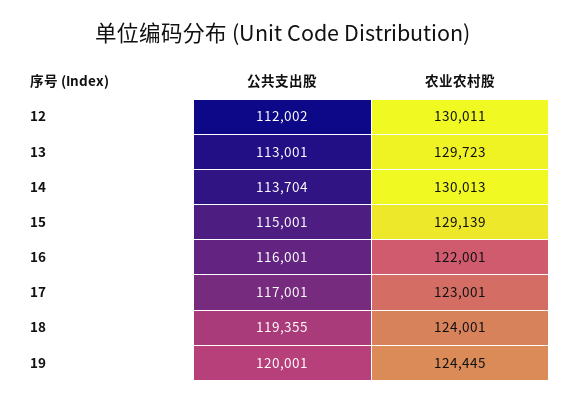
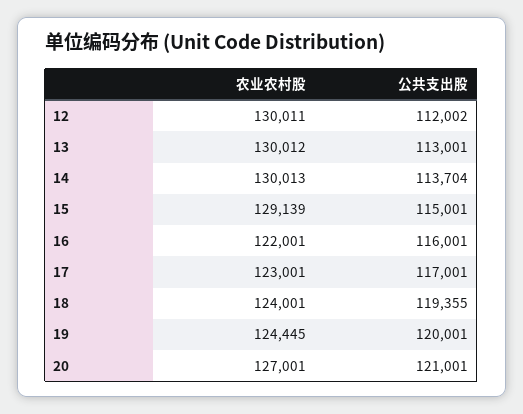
  {
    "公共支出股": {
      "12": 112002,
      "13": 113001,
      "14": 113704,
      "15": 115001,
      "16": 116001,
      "17": 117001,
      "18": 119355,
-     "19": 120001
+     "19": 120001,
+     "20": 121001
    },
    "农业农村股": {
      "12": 130011,
-     "13": 129723,
+     "13": 130012,
      "14": 130013,
      "15": 129139,
      "16": 122001,
      "17": 123001,
      "18": 124001,
-     "19": 124445
+     "19": 124445,
+     "20": 127001
    }
  }

